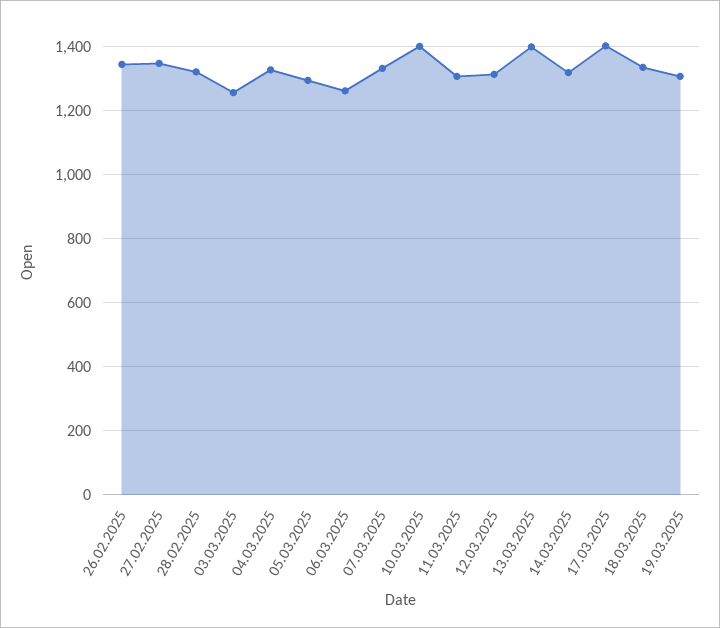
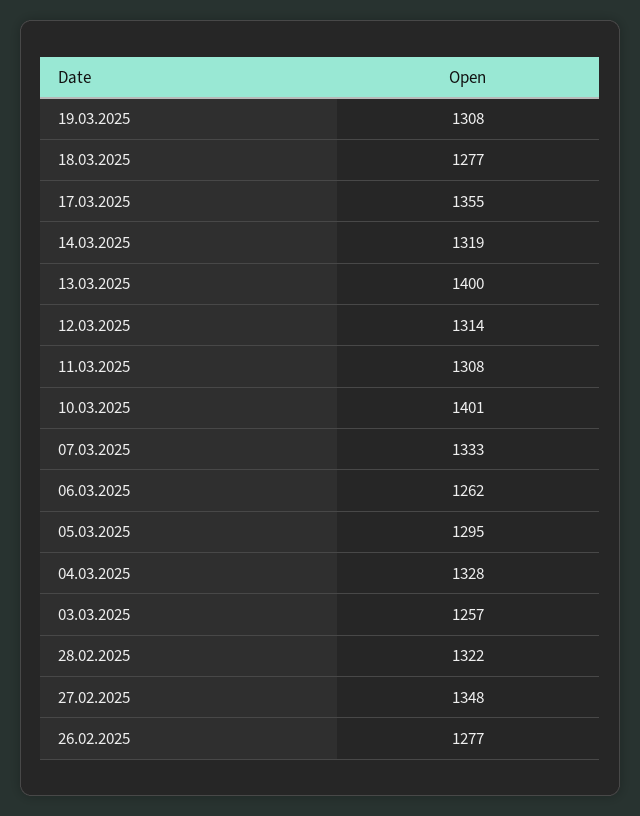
  {
-   "26.02.2025": 1340,
+   "26.02.2025": 1277,
    "27.02.2025": 1348,
    "28.02.2025": 1322,
    "03.03.2025": 1257,
    "04.03.2025": 1328,
    "05.03.2025": 1295,
    "06.03.2025": 1262,
    "07.03.2025": 1333,
    "10.03.2025": 1401,
    "11.03.2025": 1308,
    "12.03.2025": 1314,
    "13.03.2025": 1400,
    "14.03.2025": 1319,
-   "17.03.2025": 1400,
+   "17.03.2025": 1355,
-   "18.03.2025": 1340,
+   "18.03.2025": 1277,
    "19.03.2025": 1308
  }

